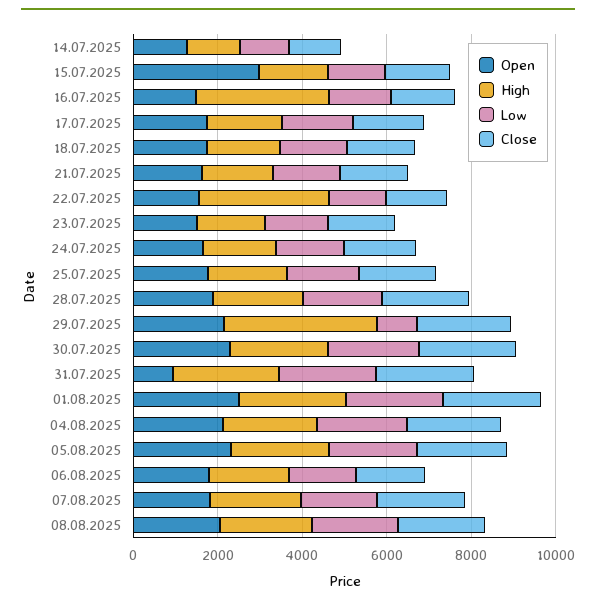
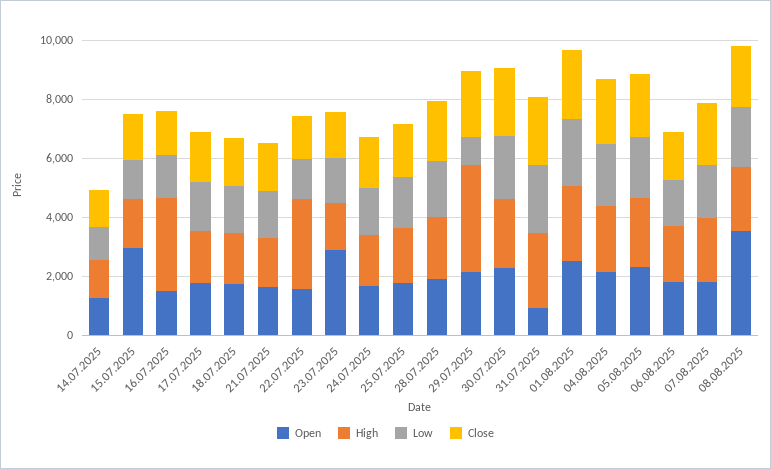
  {
    "Open": {
      "14.07.2025": 1500,
      "15.07.2025": 3000,
      "16.07.2025": 1500,
      "17.07.2025": 2000,
      "18.07.2025": 1500,
      "21.07.2025": 1500,
      "22.07.2025": 1500,
-     "23.07.2025": 1500,
+     "23.07.2025": 3000,
      "24.07.2025": 1500,
      "25.07.2025": 2000,
      "28.07.2025": 2000,
      "29.07.2025": 2000,
      "30.07.2025": 2500,
      "31.07.2025": 1000,
      "01.08.2025": 2500,
      "04.08.2025": 2000,
      "05.08.2025": 2500,
      "06.08.2025": 2000,
      "07.08.2025": 2000,
-     "08.08.2025": 2000
+     "08.08.2025": 3500
    },
    "High": {
      "14.07.2025": 1500,
      "15.07.2025": 1500,
      "16.07.2025": 3000,
      "17.07.2025": 2000,
      "18.07.2025": 1500,
      "21.07.2025": 1500,
      "22.07.2025": 3000,
      "23.07.2025": 1500,
      "24.07.2025": 1500,
      "25.07.2025": 2000,
      "28.07.2025": 2000,
      "29.07.2025": 3500,
      "30.07.2025": 2500,
      "31.07.2025": 2500,
      "01.08.2025": 2500,
      "04.08.2025": 2000,
      "05.08.2025": 2500,
      "06.08.2025": 2000,
      "07.08.2025": 2000,
      "08.08.2025": 2000
    },
    "Low": {
      "14.07.2025": 1000,
      "15.07.2025": 1500,
      "16.07.2025": 1500,
      "17.07.2025": 1500,
      "18.07.2025": 1500,
      "21.07.2025": 1500,
      "22.07.2025": 1500,
      "23.07.2025": 1500,
      "24.07.2025": 1500,
      "25.07.2025": 1500,
      "28.07.2025": 2000,
      "29.07.2025": 1000,
      "30.07.2025": 2000,
      "31.07.2025": 2500,
      "01.08.2025": 2500,
      "04.08.2025": 2000,
      "05.08.2025": 2000,
      "06.08.2025": 1500,
      "07.08.2025": 2000,
      "08.08.2025": 2000
    },
    "Close": {
      "14.07.2025": 1000,
      "15.07.2025": 1500,
      "16.07.2025": 1500,
      "17.07.2025": 1500,
      "18.07.2025": 1500,
      "21.07.2025": 1500,
      "22.07.2025": 1500,
      "23.07.2025": 1500,
      "24.07.2025": 1500,
      "25.07.2025": 2000,
      "28.07.2025": 2000,
      "29.07.2025": 2000,
      "30.07.2025": 2500,
      "31.07.2025": 2500,
      "01.08.2025": 2500,
      "04.08.2025": 2000,
      "05.08.2025": 2000,
      "06.08.2025": 1500,
      "07.08.2025": 2000,
      "08.08.2025": 2000
    }
  }

